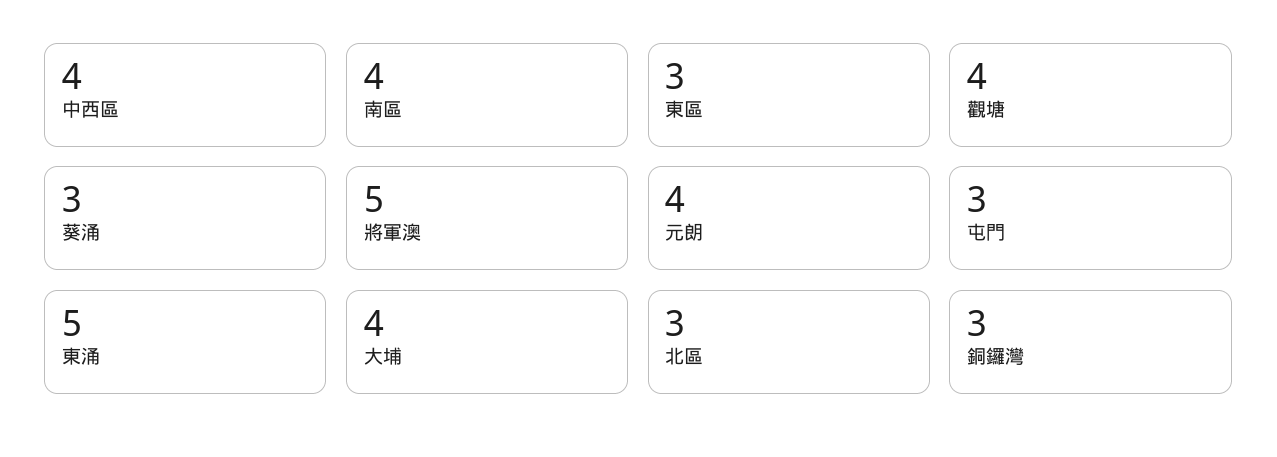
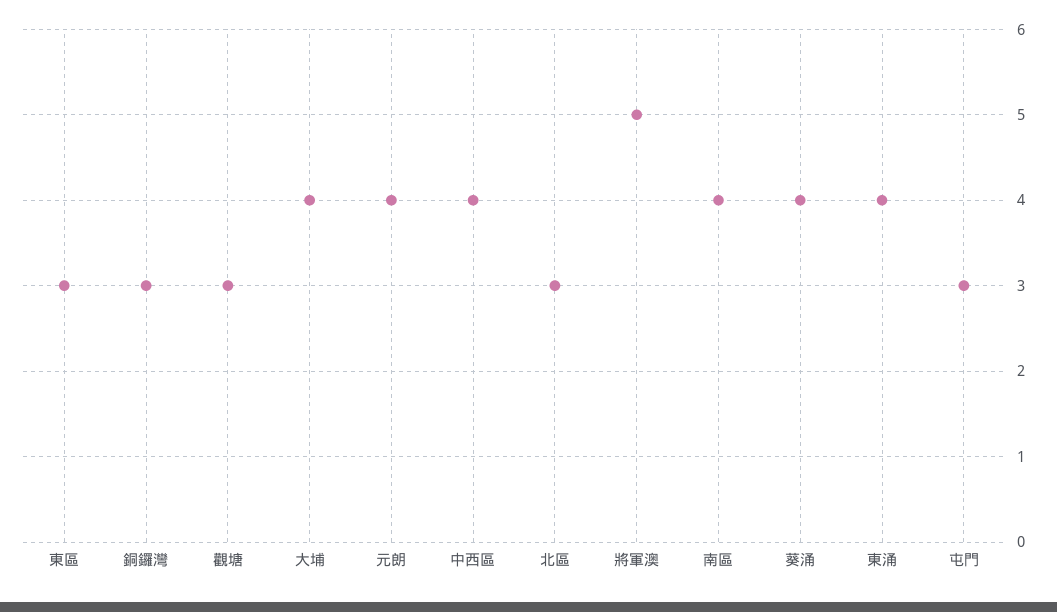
  {
    "中西區": 4,
    "南區": 4,
    "東區": 3,
-   "觀塘": 4,
+   "觀塘": 3,
-   "葵涌": 3,
+   "葵涌": 4,
    "將軍澳": 5,
    "元朗": 4,
    "屯門": 3,
-   "東涌": 5,
+   "東涌": 4,
    "大埔": 4,
    "北區": 3,
    "銅鑼灣": 3
  }

